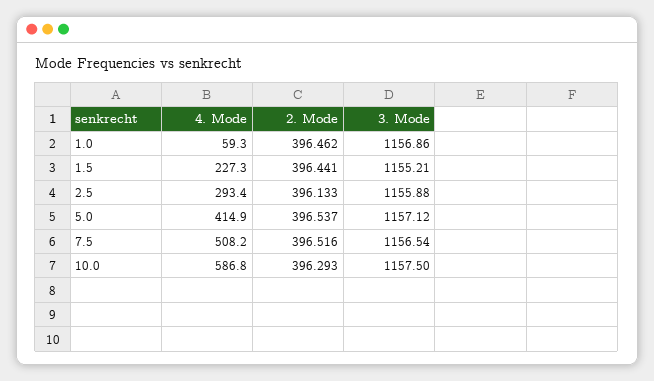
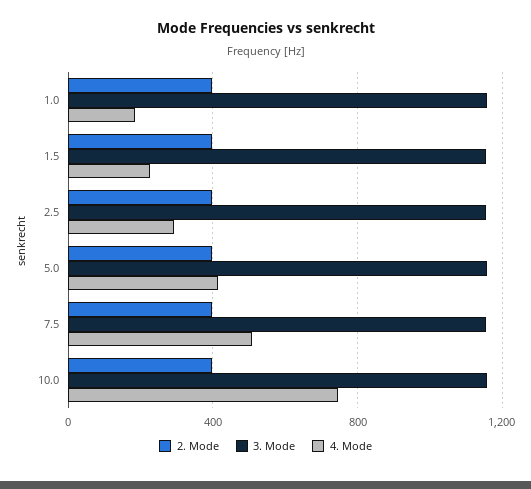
  {
    "4. Mode": {
-     "1.0": 59.3,
+     "1.0": 200,
      "1.5": 227.3,
      "2.5": 293.4,
      "5.0": 414.9,
      "7.5": 508.2,
-     "10.0": 586.8
+     "10.0": 750
    },
    "2. Mode": {
      "1.0": 396.462,
      "1.5": 396.441,
      "2.5": 396.133,
      "5.0": 396.537,
      "7.5": 396.516,
      "10.0": 396.293
    },
    "3. Mode": {
      "1.0": 1156.86,
      "1.5": 1155.21,
      "2.5": 1155.88,
      "5.0": 1157.12,
      "7.5": 1156.54,
      "10.0": 1157.5
    }
  }

